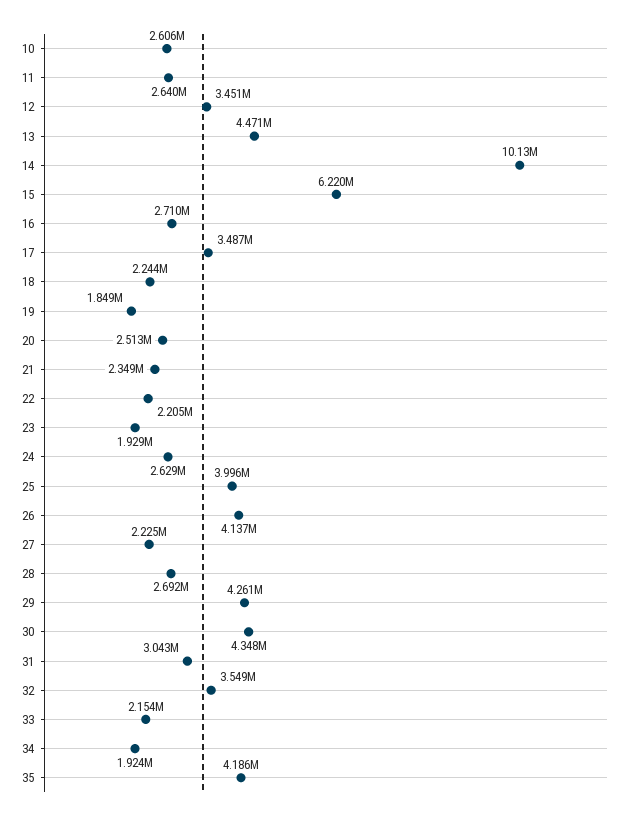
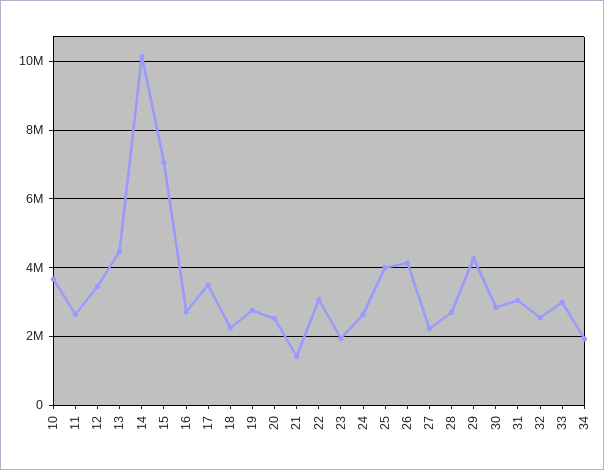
  {
-   "10": 2606000,
+   "10": 3600000,
    "11": 2640000,
    "12": 3451000,
    "13": 4471000,
    "14": 10130000,
-   "15": 6220000,
+   "15": 7000000,
    "16": 2710000,
    "17": 3487000,
    "18": 2244000,
-   "19": 1849000,
+   "19": 2800000,
    "20": 2513000,
-   "21": 2349000,
+   "21": 1400000,
-   "22": 2205000,
+   "22": 3000000,
    "23": 1929000,
    "24": 2629000,
    "25": 3996000,
    "26": 4137000,
    "27": 2225000,
    "28": 2692000,
    "29": 4261000,
-   "30": 4348000,
+   "30": 2800000,
    "31": 3043000,
-   "32": 3549000,
+   "32": 2600000,
-   "33": 2154000,
+   "33": 3000000,
-   "34": 1924000,
+   "34": 1924000
-   "35": 4186000
  }

